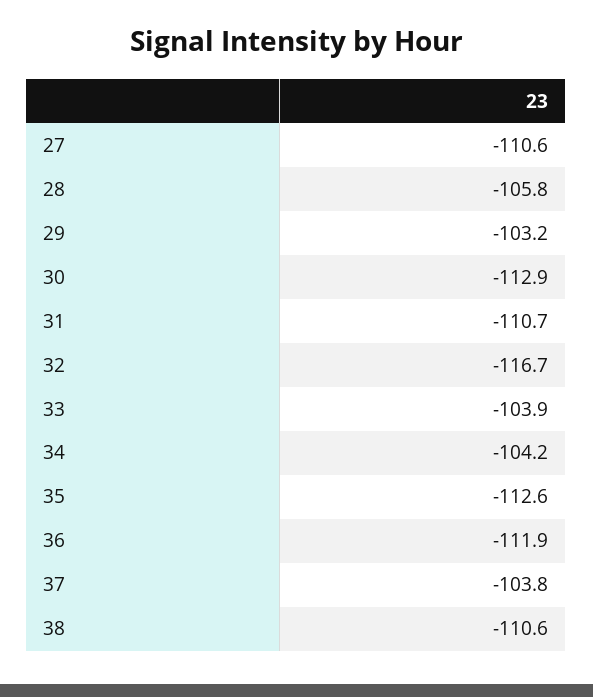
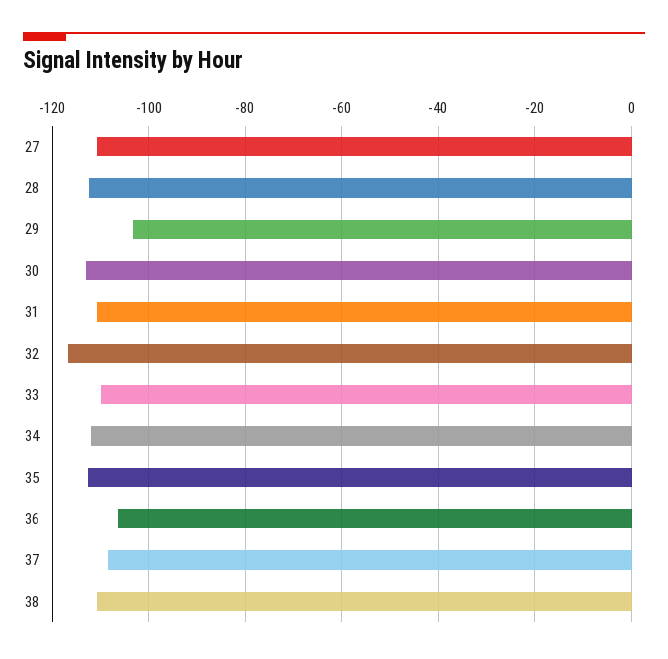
  {
    "27": -110.6,
-   "28": -105.8,
+   "28": -112,
    "29": -103.2,
    "30": -112.9,
    "31": -110.7,
    "32": -116.7,
-   "33": -103.9,
+   "33": -110,
-   "34": -104.2,
+   "34": -112,
    "35": -112.6,
-   "36": -111.9,
+   "36": -106,
-   "37": -103.8,
+   "37": -108,
    "38": -110.6
  }

